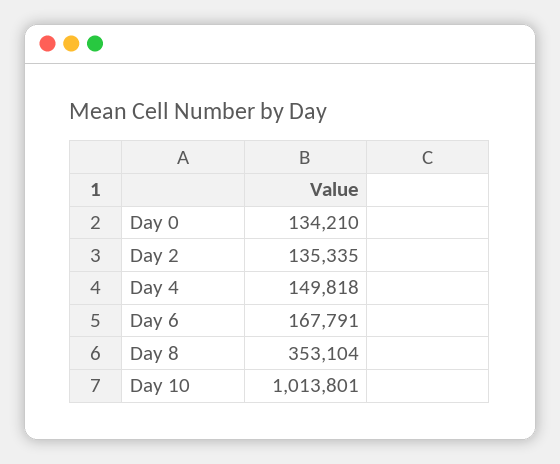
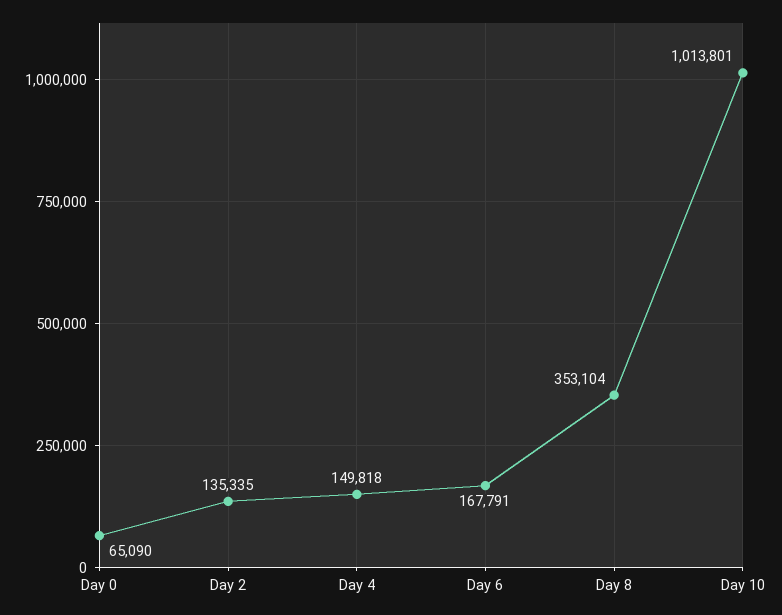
  {
-   "Day 0": 134210,
+   "Day 0": 65090,
    "Day 2": 135335,
    "Day 4": 149818,
    "Day 6": 167791,
    "Day 8": 353104,
    "Day 10": 1013801
  }

